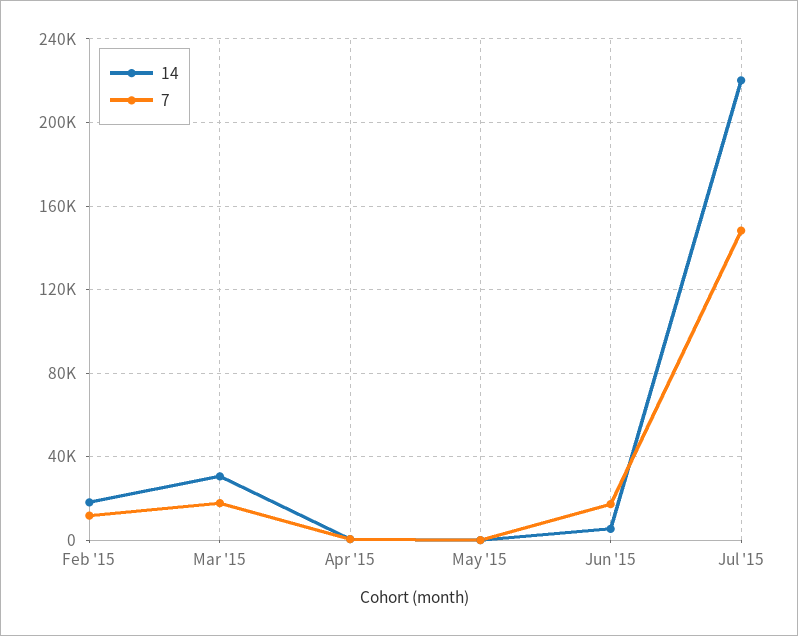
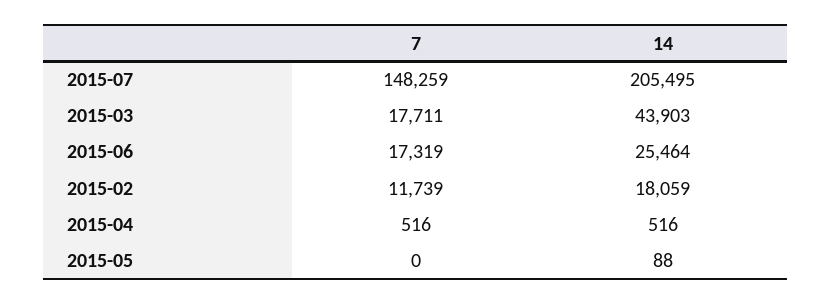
  {
    "14": {
      "Feb '15": 18059,
-     "Mar '15": 30000,
+     "Mar '15": 43903,
      "Apr '15": 516,
      "May '15": 88,
-     "Jun '15": 5000,
+     "Jun '15": 25464,
-     "Jul '15": 220000
+     "Jul '15": 205495
    },
    "7": {
      "Feb '15": 11739,
      "Mar '15": 17711,
      "Apr '15": 516,
      "May '15": 0,
      "Jun '15": 17319,
      "Jul '15": 148259
    }
  }

